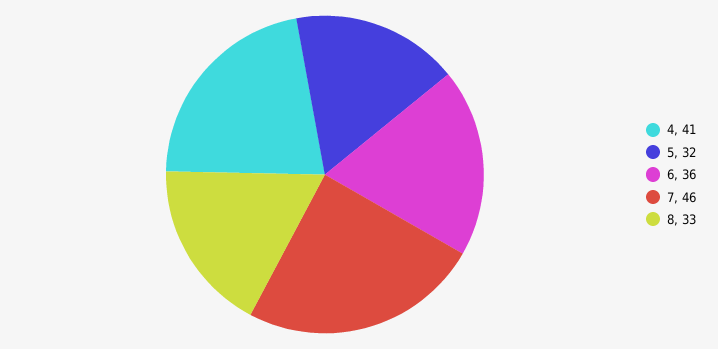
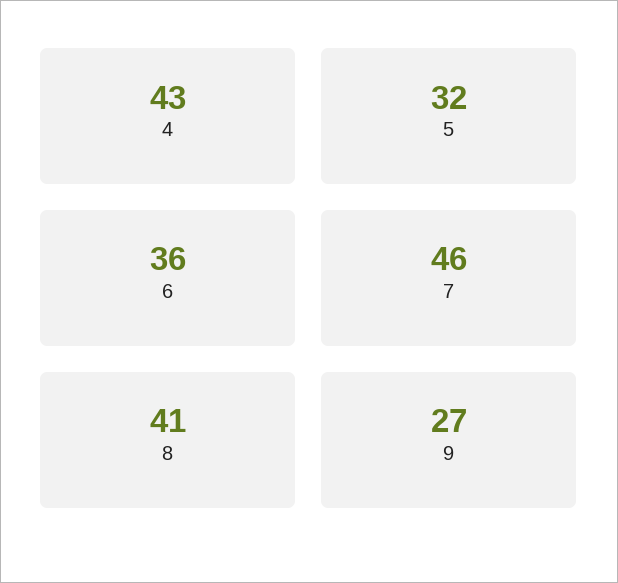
  {
-   "4": 41,
+   "4": 43,
    "5": 32,
    "6": 36,
    "7": 46,
-   "8": 33
+   "8": 41,
+   "9": 27
  }

